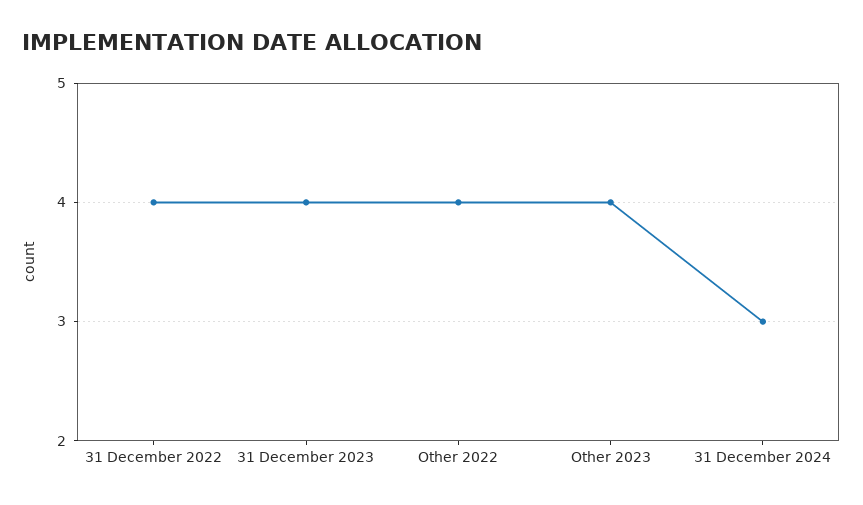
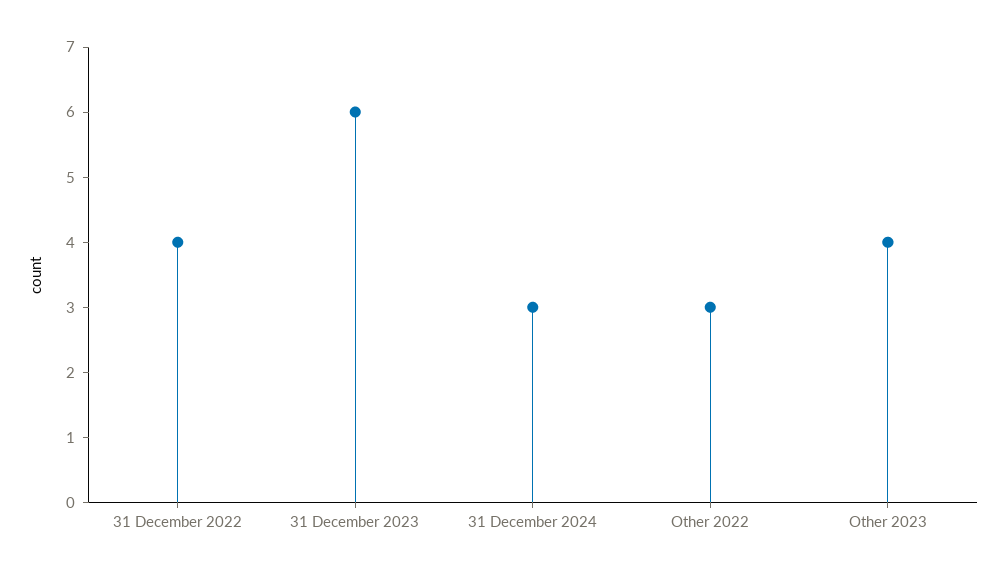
  {
    "31 December 2022": 4,
-   "31 December 2023": 4,
+   "31 December 2023": 6,
-   "Other 2022": 4,
+   "Other 2022": 3,
    "Other 2023": 4,
    "31 December 2024": 3
  }

